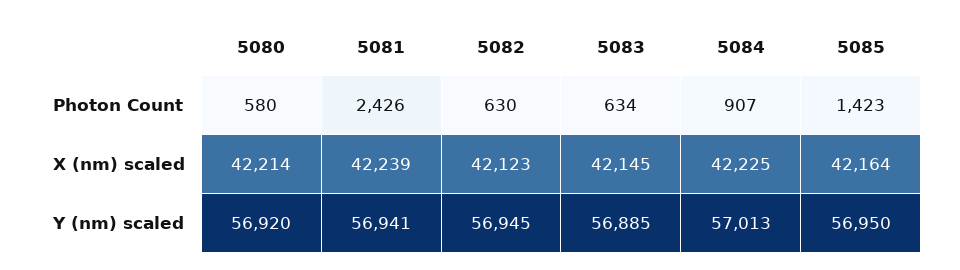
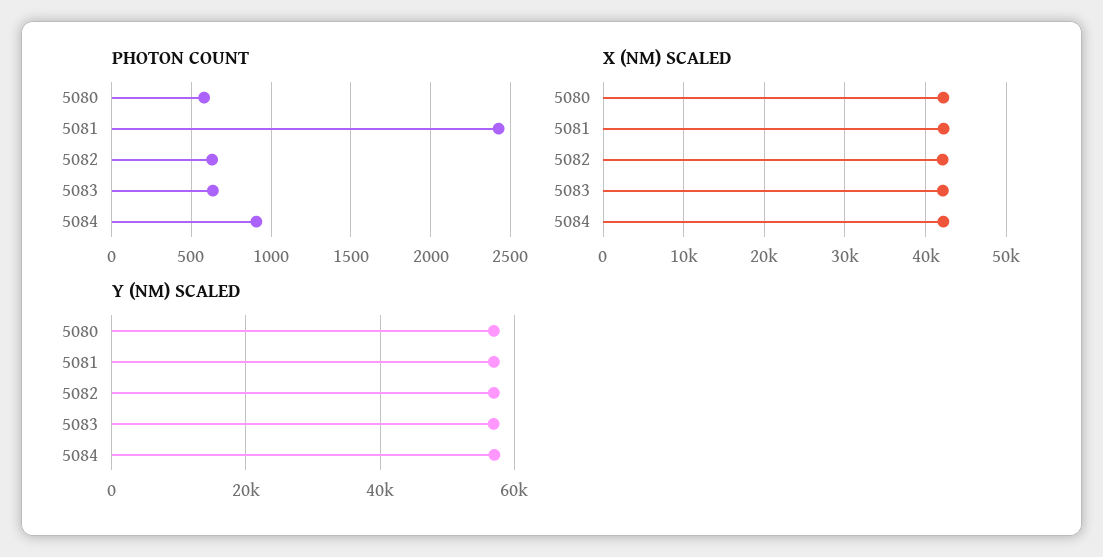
  {
    "Photon Count": {
      "5080": 580,
      "5081": 2426,
      "5082": 630,
      "5083": 634,
-     "5084": 907,
+     "5084": 907
-     "5085": 1423
    },
    "X (nm) scaled": {
      "5080": 42214,
      "5081": 42239,
      "5082": 42123,
      "5083": 42145,
-     "5084": 42225,
+     "5084": 42225
-     "5085": 42164
    },
    "Y (nm) scaled": {
      "5080": 56920,
      "5081": 56941,
      "5082": 56945,
      "5083": 56885,
-     "5084": 57013,
+     "5084": 57013
-     "5085": 56950
    }
  }

